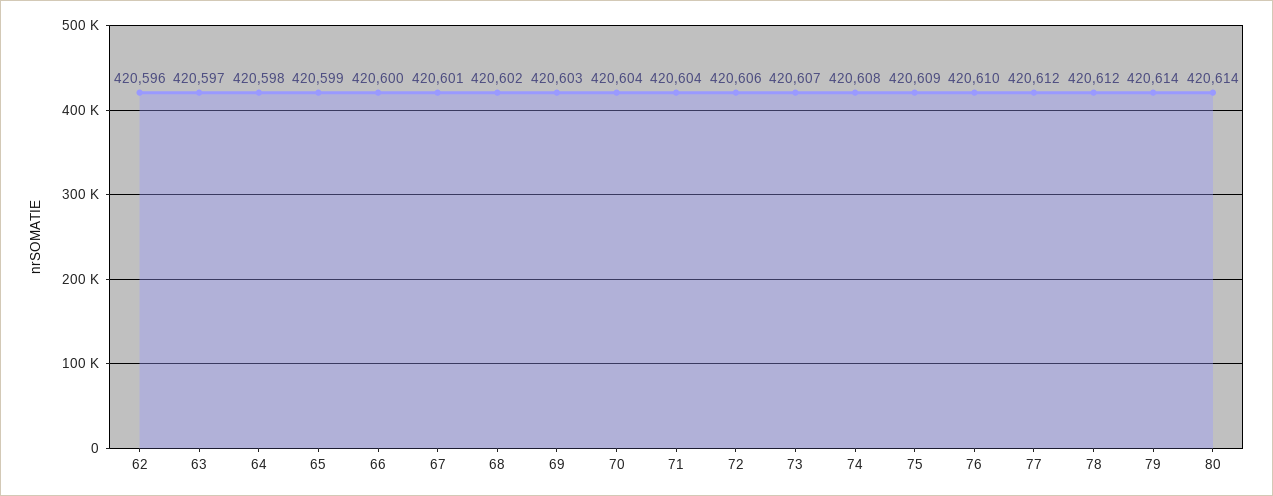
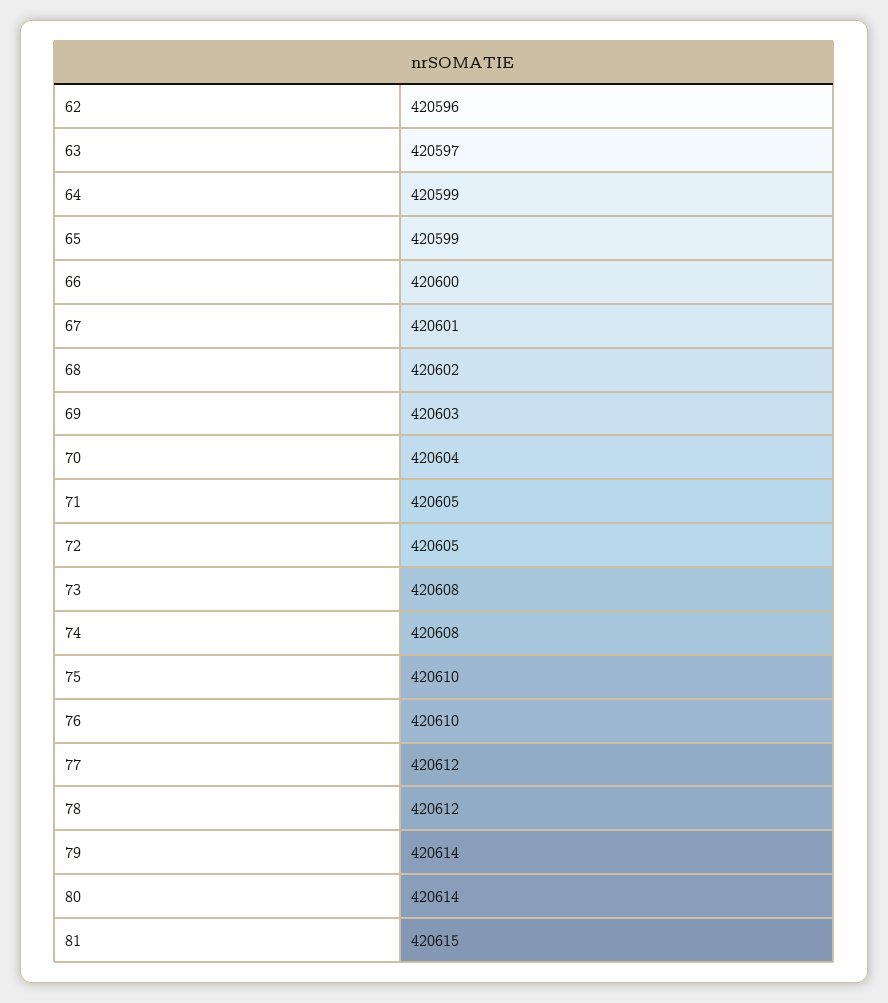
  {
    "62": 420596,
    "63": 420597,
-   "64": 420598,
+   "64": 420599,
    "65": 420599,
    "66": 420600,
    "67": 420601,
    "68": 420602,
    "69": 420603,
    "70": 420604,
-   "71": 420604,
+   "71": 420605,
-   "72": 420606,
+   "72": 420605,
-   "73": 420607,
+   "73": 420608,
    "74": 420608,
-   "75": 420609,
+   "75": 420610,
    "76": 420610,
    "77": 420612,
    "78": 420612,
    "79": 420614,
-   "80": 420614
+   "80": 420614,
+   "81": 420615
  }

